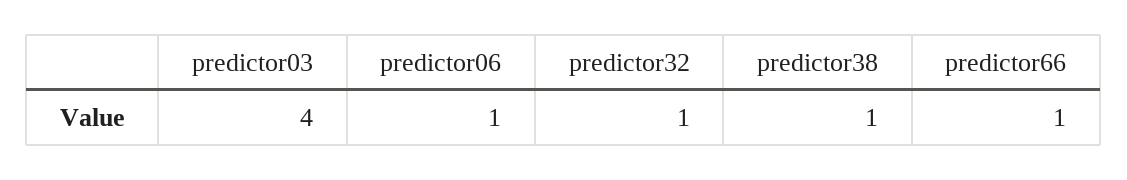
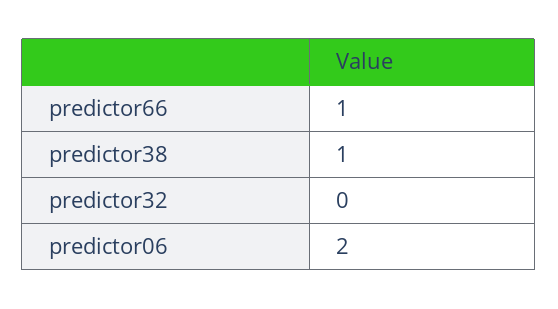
  {
-   "predictor03": 4,
-   "predictor06": 1,
+   "predictor06": 2,
-   "predictor32": 1,
+   "predictor32": 0,
    "predictor38": 1,
    "predictor66": 1
  }

